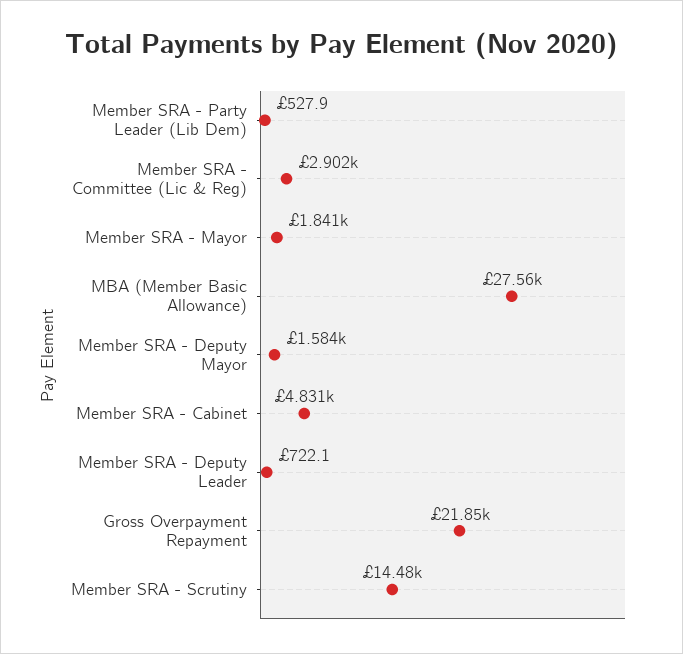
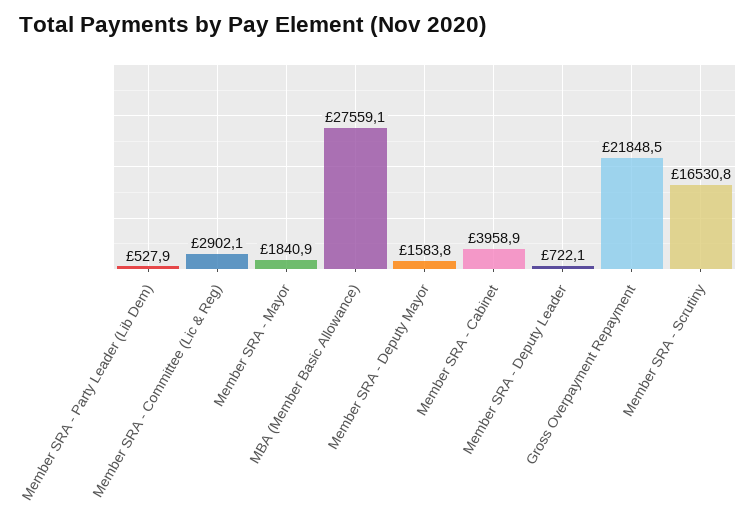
  {
    "Member SRA - Party Leader (Lib Dem)": 527.9,
    "Member SRA - Committee (Lic & Reg)": 2902.1,
    "Member SRA - Mayor": 1840.9,
    "MBA (Member Basic Allowance)": 27559.1,
    "Member SRA - Deputy Mayor": 1583.8,
-   "Member SRA - Cabinet": 4831,
+   "Member SRA - Cabinet": 3958.9,
    "Member SRA - Deputy Leader": 722.1,
    "Gross Overpayment Repayment": 21848.5,
-   "Member SRA - Scrutiny": 14480
+   "Member SRA - Scrutiny": 16530.8
  }

